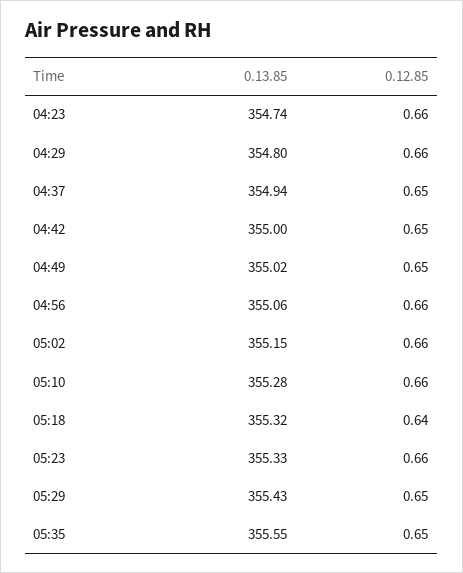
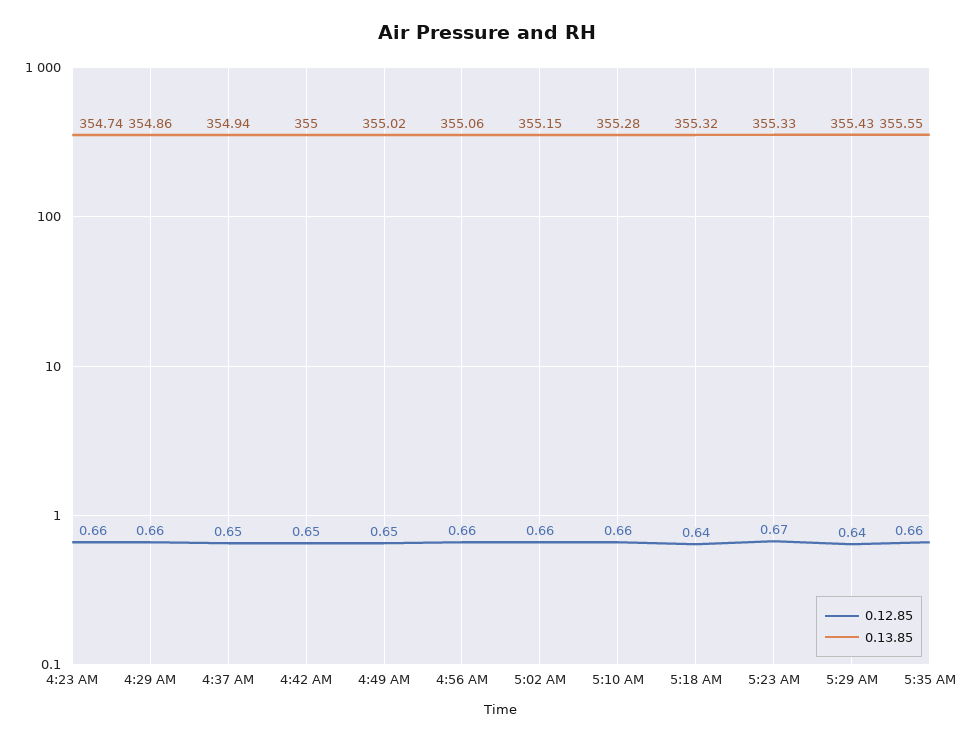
  {
    "0.13.85": {
      "04:23": 354.74,
-     "04:29": 354.8,
+     "04:29": 354.86,
      "04:37": 354.94,
      "04:42": 355,
      "04:49": 355.02,
      "04:56": 355.06,
      "05:02": 355.15,
      "05:10": 355.28,
      "05:18": 355.32,
      "05:23": 355.33,
      "05:29": 355.43,
      "05:35": 355.55
    },
    "0.12.85": {
      "04:23": 0.66,
      "04:29": 0.66,
      "04:37": 0.65,
      "04:42": 0.65,
      "04:49": 0.65,
      "04:56": 0.66,
      "05:02": 0.66,
      "05:10": 0.66,
      "05:18": 0.64,
-     "05:23": 0.66,
+     "05:23": 0.67,
-     "05:29": 0.65,
+     "05:29": 0.64,
-     "05:35": 0.65
+     "05:35": 0.66
    }
  }

